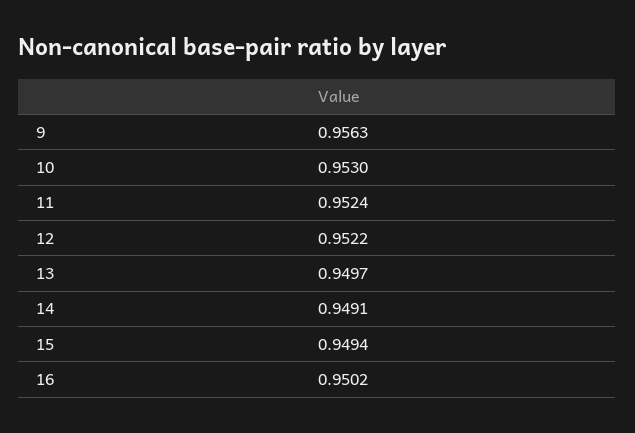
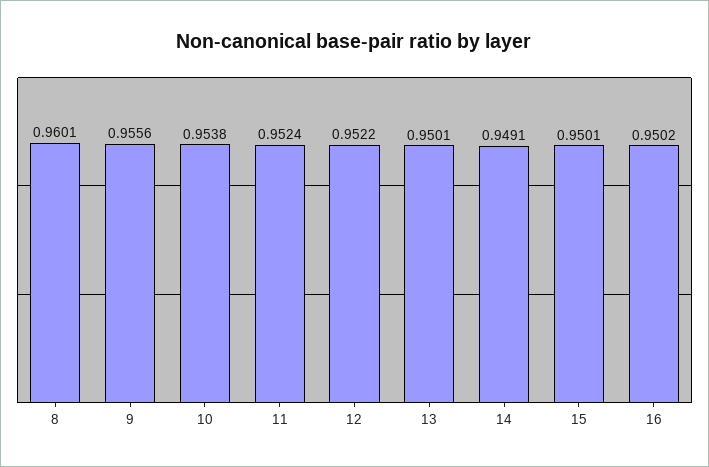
  {
-   "9": 0.9563,
+   "9": 0.9556,
-   "10": 0.953,
+   "10": 0.9538,
    "11": 0.9524,
    "12": 0.9522,
-   "13": 0.9497,
+   "13": 0.9501,
    "14": 0.9491,
-   "15": 0.9494,
+   "15": 0.9501,
-   "16": 0.9502
+   "16": 0.9502,
+   "8": 0.9601
  }

